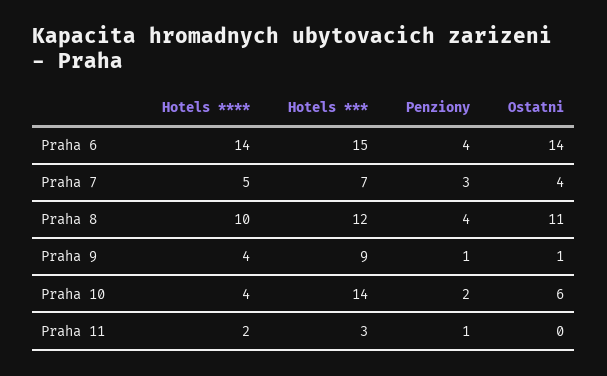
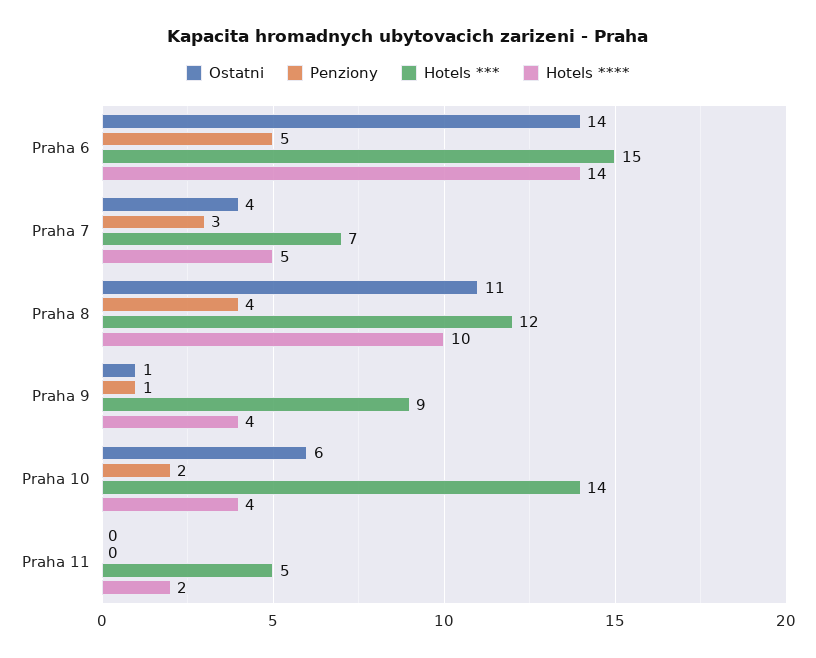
  {
    "Hotels ****": {
      "Praha 6": 14,
      "Praha 7": 5,
      "Praha 8": 10,
      "Praha 9": 4,
      "Praha 10": 4,
      "Praha 11": 2
    },
    "Hotels ***": {
      "Praha 6": 15,
      "Praha 7": 7,
      "Praha 8": 12,
      "Praha 9": 9,
      "Praha 10": 14,
-     "Praha 11": 3
+     "Praha 11": 5
    },
    "Penziony": {
-     "Praha 6": 4,
+     "Praha 6": 5,
      "Praha 7": 3,
      "Praha 8": 4,
      "Praha 9": 1,
      "Praha 10": 2,
-     "Praha 11": 1
+     "Praha 11": 0
    },
    "Ostatni": {
      "Praha 6": 14,
      "Praha 7": 4,
      "Praha 8": 11,
      "Praha 9": 1,
      "Praha 10": 6,
      "Praha 11": 0
    }
  }

